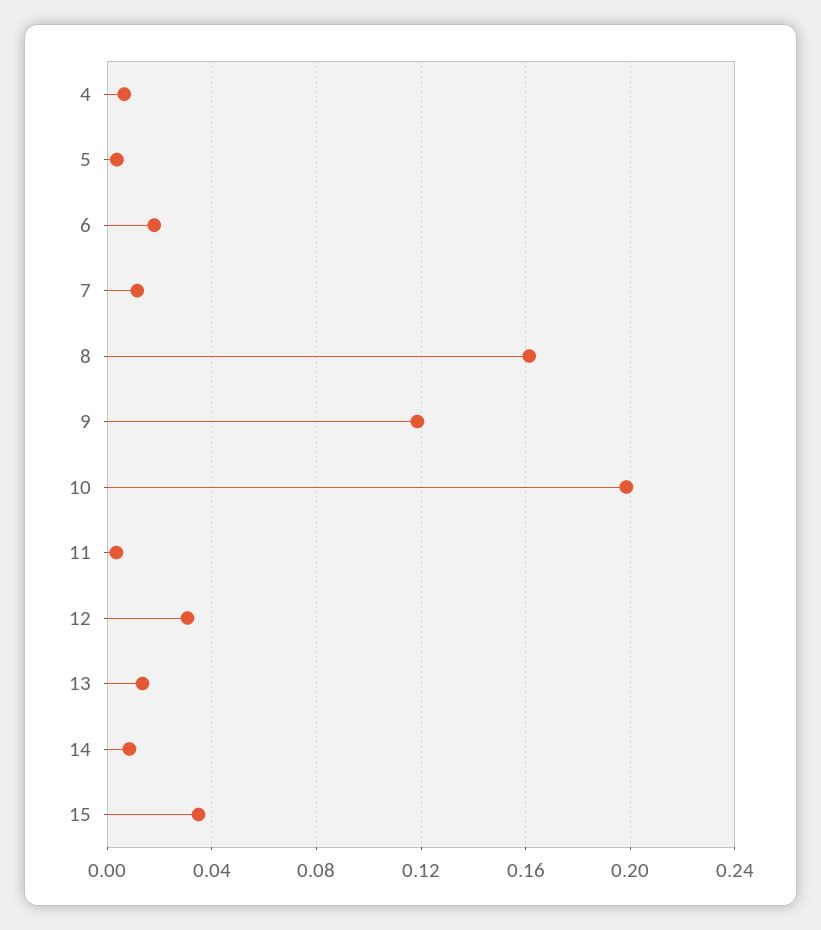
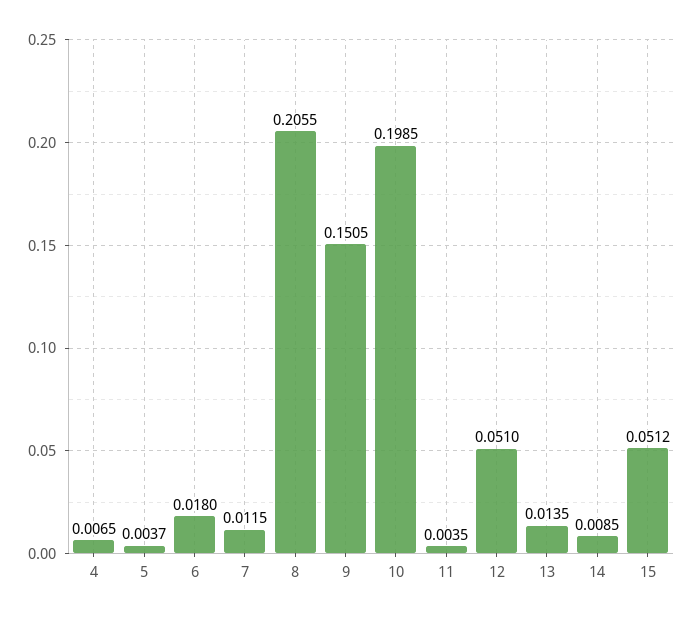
  {
    "4": 0.0065,
    "5": 0.0037,
    "6": 0.018,
    "7": 0.0115,
-   "8": 0.16,
+   "8": 0.2055,
-   "9": 0.12,
+   "9": 0.1505,
    "10": 0.1985,
    "11": 0.0035,
-   "12": 0.03,
+   "12": 0.051,
    "13": 0.0135,
    "14": 0.0085,
-   "15": 0.035
+   "15": 0.0512
  }

